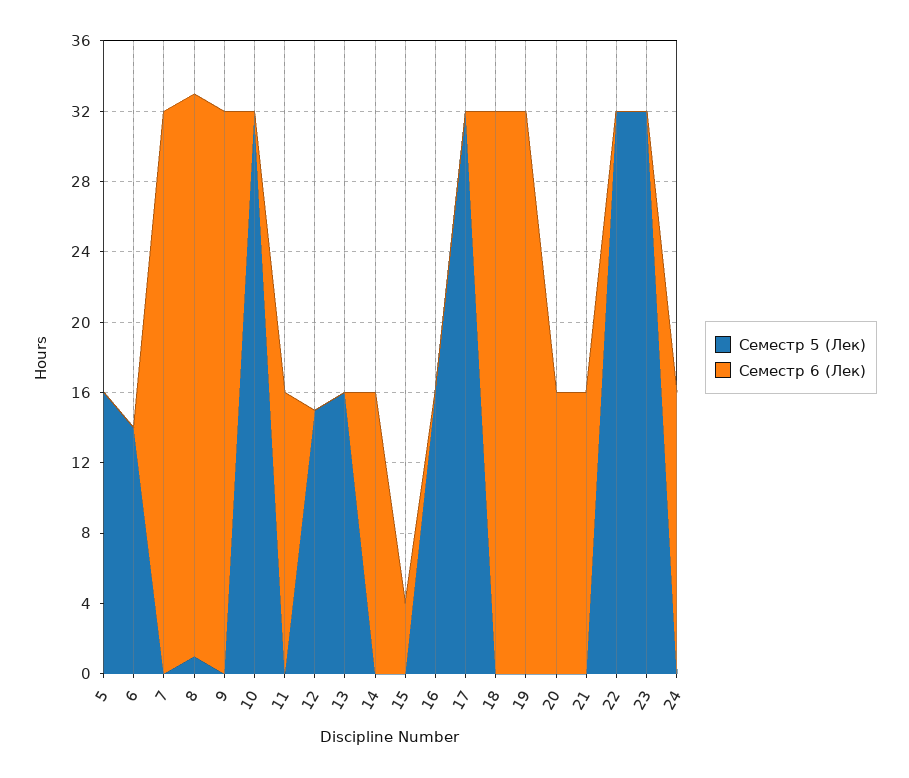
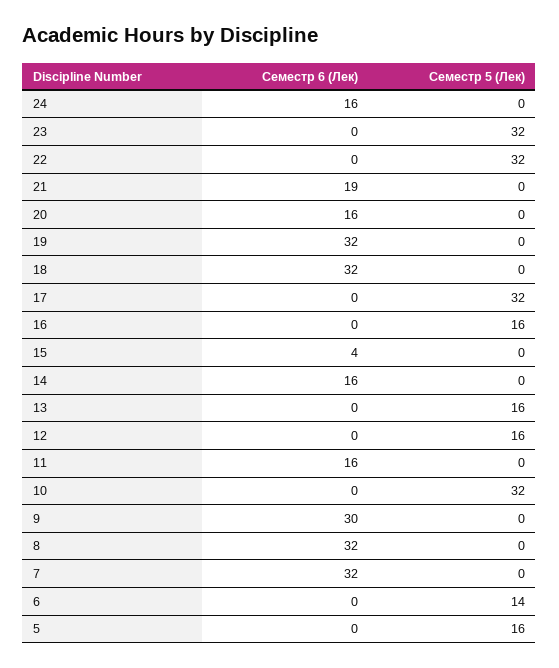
  {
    "Семестр 5 (Лек)": {
      "5": 16,
      "6": 14,
      "7": 0,
-     "8": 1,
+     "8": 0,
      "9": 0,
      "10": 32,
      "11": 0,
-     "12": 15,
+     "12": 16,
      "13": 16,
      "14": 0,
      "15": 0,
      "16": 16,
      "17": 32,
      "18": 0,
      "19": 0,
      "20": 0,
      "21": 0,
      "22": 32,
      "23": 32,
      "24": 0
    },
    "Семестр 6 (Лек)": {
      "5": 0,
      "6": 0,
      "7": 32,
      "8": 32,
-     "9": 32,
+     "9": 30,
      "10": 0,
      "11": 16,
      "12": 0,
      "13": 0,
      "14": 16,
      "15": 4,
      "16": 0,
      "17": 0,
      "18": 32,
      "19": 32,
      "20": 16,
-     "21": 16,
+     "21": 19,
      "22": 0,
      "23": 0,
      "24": 16
    }
  }

